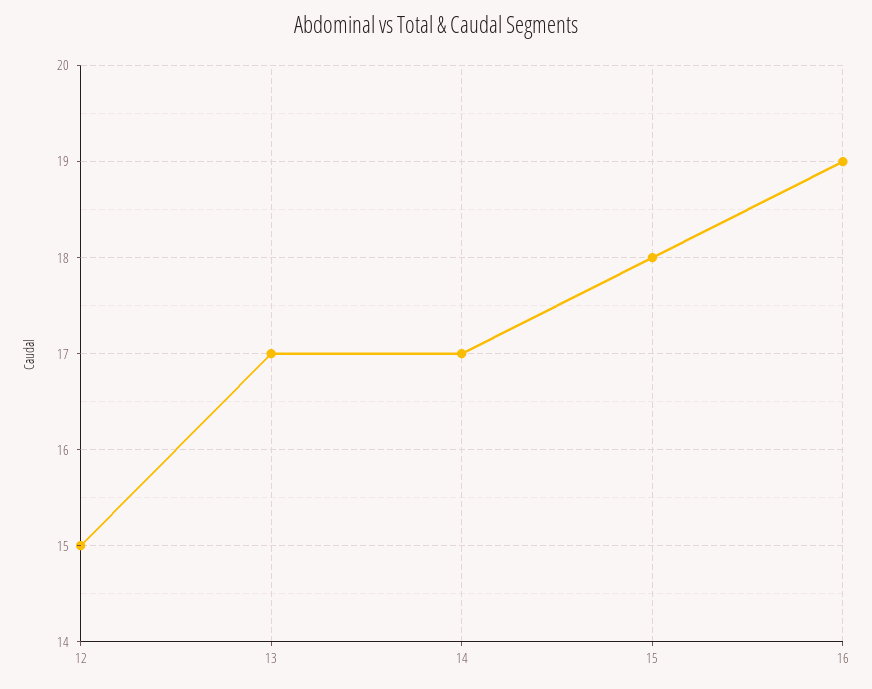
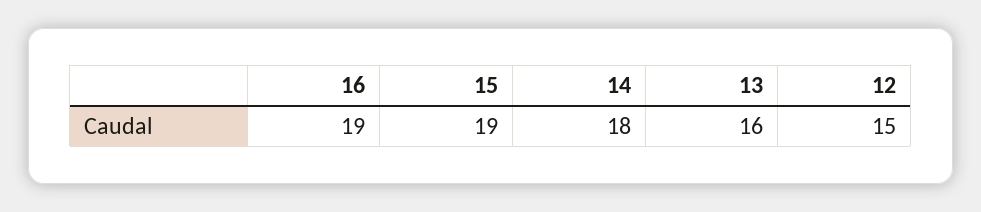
  {
    "12": 15,
-   "13": 17,
+   "13": 16,
-   "14": 17,
+   "14": 18,
-   "15": 18,
+   "15": 19,
    "16": 19
  }

